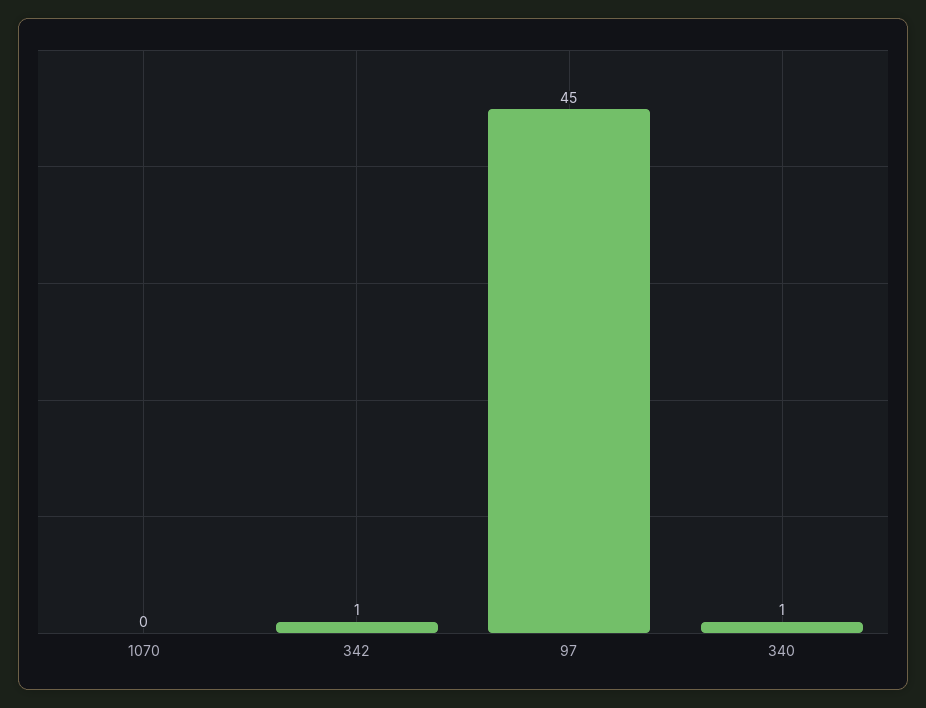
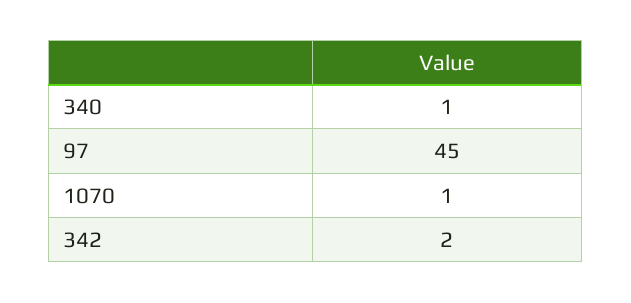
  {
-   "1070": 0,
+   "1070": 1,
-   "342": 1,
+   "342": 2,
    "97": 45,
    "340": 1
  }

